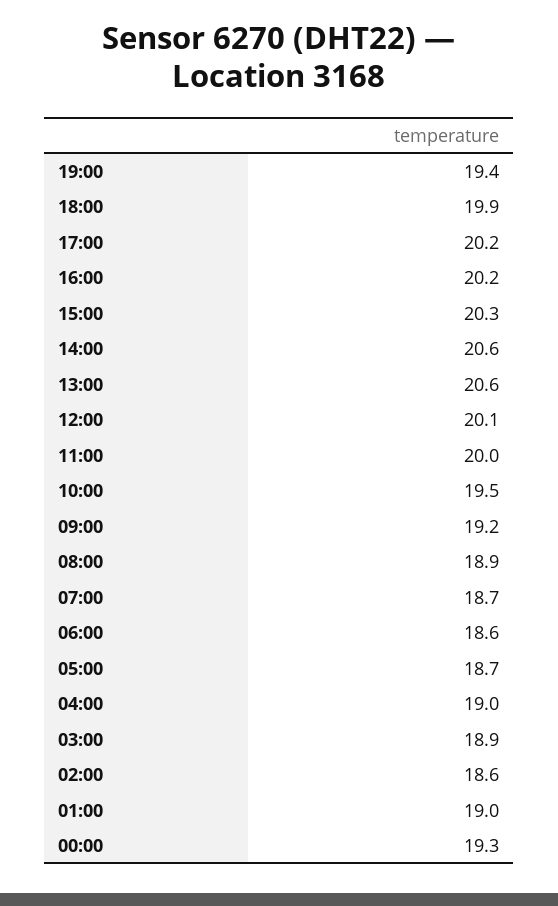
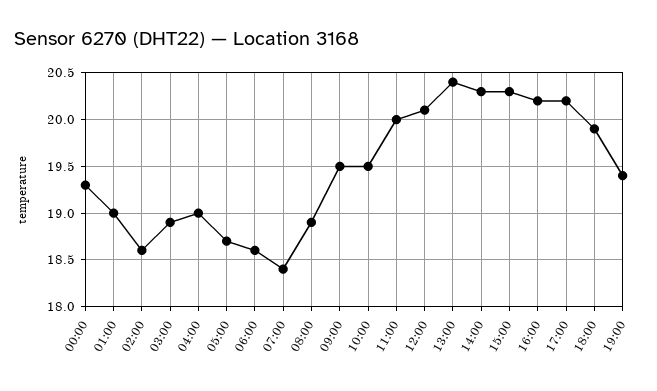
  {
    "19:00": 19.4,
    "18:00": 19.9,
    "17:00": 20.2,
    "16:00": 20.2,
    "15:00": 20.3,
-   "14:00": 20.6,
+   "14:00": 20.3,
-   "13:00": 20.6,
+   "13:00": 20.4,
    "12:00": 20.1,
    "11:00": 20,
    "10:00": 19.5,
-   "09:00": 19.2,
+   "09:00": 19.5,
    "08:00": 18.9,
-   "07:00": 18.7,
+   "07:00": 18.4,
    "06:00": 18.6,
    "05:00": 18.7,
    "04:00": 19,
    "03:00": 18.9,
    "02:00": 18.6,
    "01:00": 19,
    "00:00": 19.3
  }

